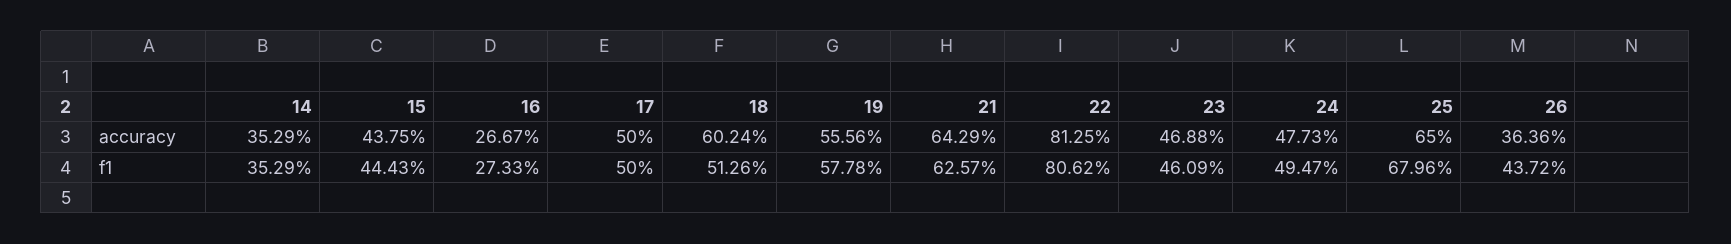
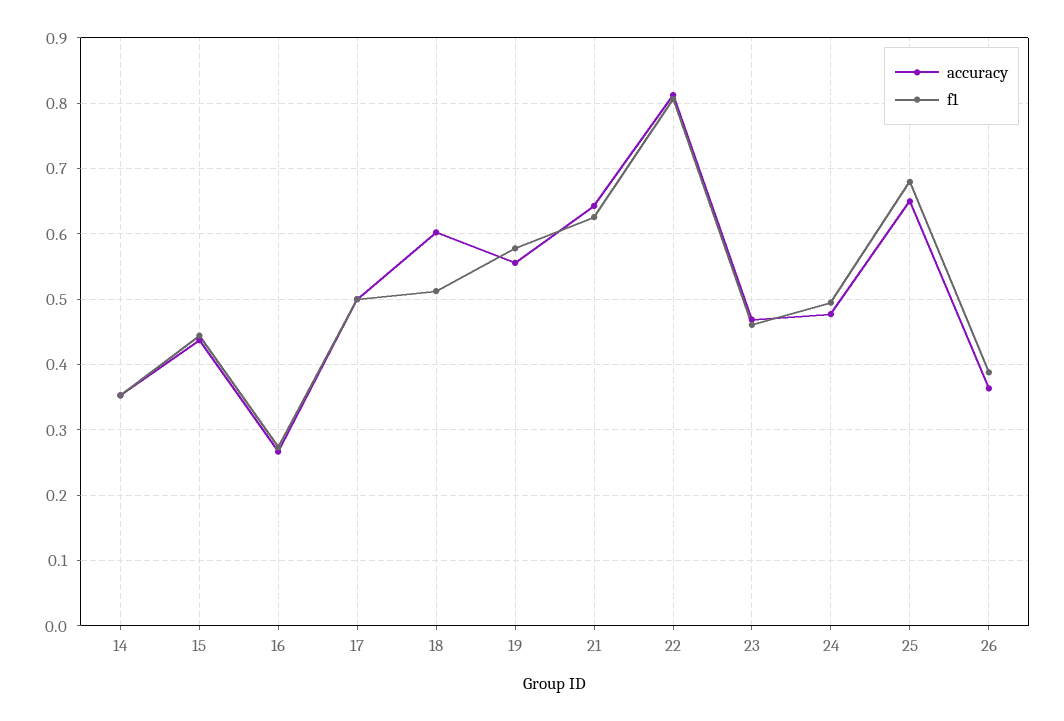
  {
    "accuracy": {
      "14": 0.3529,
      "15": 0.4375,
      "16": 0.2667,
      "17": 0.5,
      "18": 0.6024,
      "19": 0.5556,
      "21": 0.6429,
      "22": 0.8125,
      "23": 0.4688,
      "24": 0.4773,
      "25": 0.65,
      "26": 0.3636
    },
    "f1": {
      "14": 0.3529,
      "15": 0.4443,
      "16": 0.2733,
      "17": 0.5,
      "18": 0.5126,
      "19": 0.5778,
      "21": 0.6257,
      "22": 0.8062,
      "23": 0.4609,
      "24": 0.4947,
      "25": 0.6796,
-     "26": 0.4372
+     "26": 0.39
    }
  }

